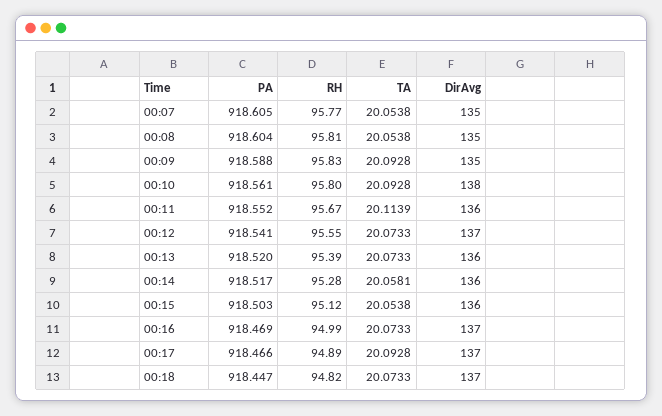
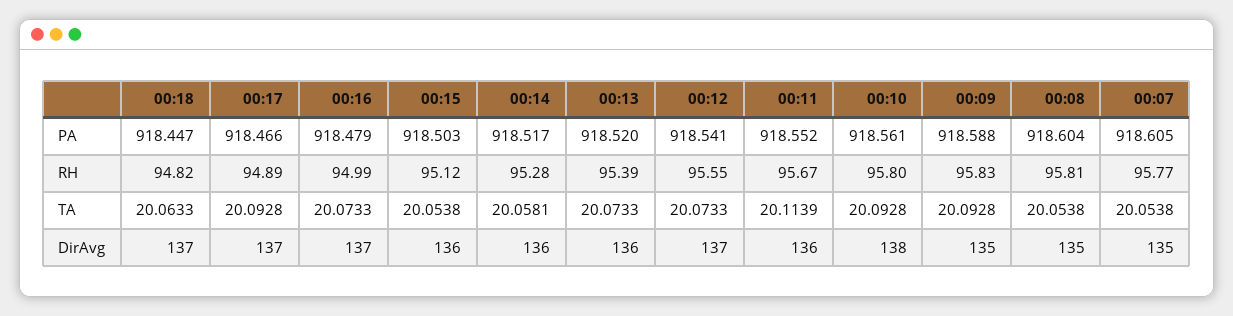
  {
    "PA": {
      "00:07": 918.605,
      "00:08": 918.604,
      "00:09": 918.588,
      "00:10": 918.561,
      "00:11": 918.552,
      "00:12": 918.541,
      "00:13": 918.52,
      "00:14": 918.517,
      "00:15": 918.503,
-     "00:16": 918.469,
+     "00:16": 918.479,
      "00:17": 918.466,
      "00:18": 918.447
    },
    "RH": {
      "00:07": 95.77,
      "00:08": 95.81,
      "00:09": 95.83,
      "00:10": 95.8,
      "00:11": 95.67,
      "00:12": 95.55,
      "00:13": 95.39,
      "00:14": 95.28,
      "00:15": 95.12,
      "00:16": 94.99,
      "00:17": 94.89,
      "00:18": 94.82
    },
    "TA": {
      "00:07": 20.0538,
      "00:08": 20.0538,
      "00:09": 20.0928,
      "00:10": 20.0928,
      "00:11": 20.1139,
      "00:12": 20.0733,
      "00:13": 20.0733,
      "00:14": 20.0581,
      "00:15": 20.0538,
      "00:16": 20.0733,
      "00:17": 20.0928,
-     "00:18": 20.0733
+     "00:18": 20.0633
    },
    "DirAvg": {
      "00:07": 135,
      "00:08": 135,
      "00:09": 135,
      "00:10": 138,
      "00:11": 136,
      "00:12": 137,
      "00:13": 136,
      "00:14": 136,
      "00:15": 136,
      "00:16": 137,
      "00:17": 137,
      "00:18": 137
    }
  }

